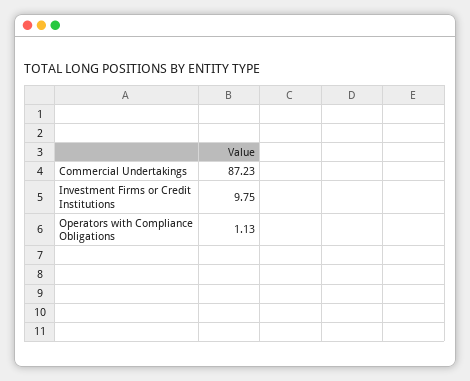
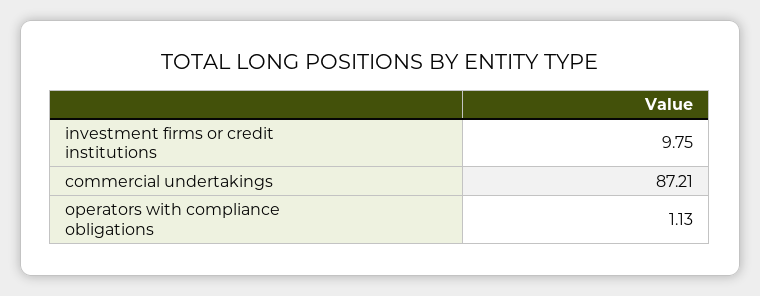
  {
-   "Commercial Undertakings": 87.23,
+   "Commercial Undertakings": 87.21,
    "Investment Firms or Credit Institutions": 9.75,
    "Operators with Compliance Obligations": 1.13
  }

